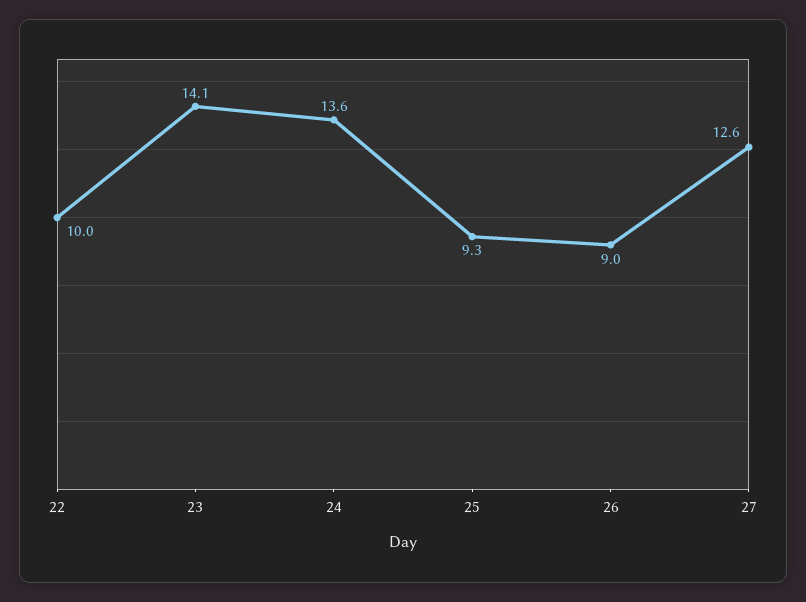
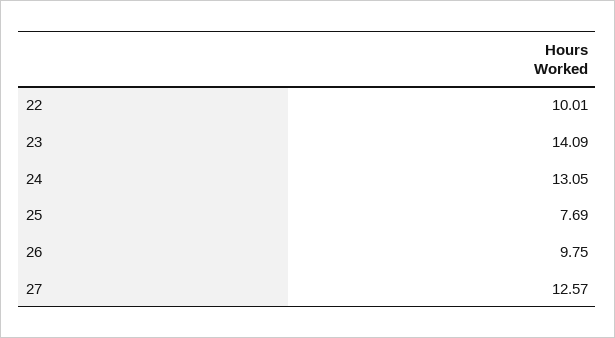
  {
    "22": 10.01,
    "23": 14.09,
-   "24": 13.6,
+   "24": 13.05,
-   "25": 9.3,
+   "25": 7.69,
-   "26": 9,
+   "26": 9.75,
    "27": 12.57
  }

